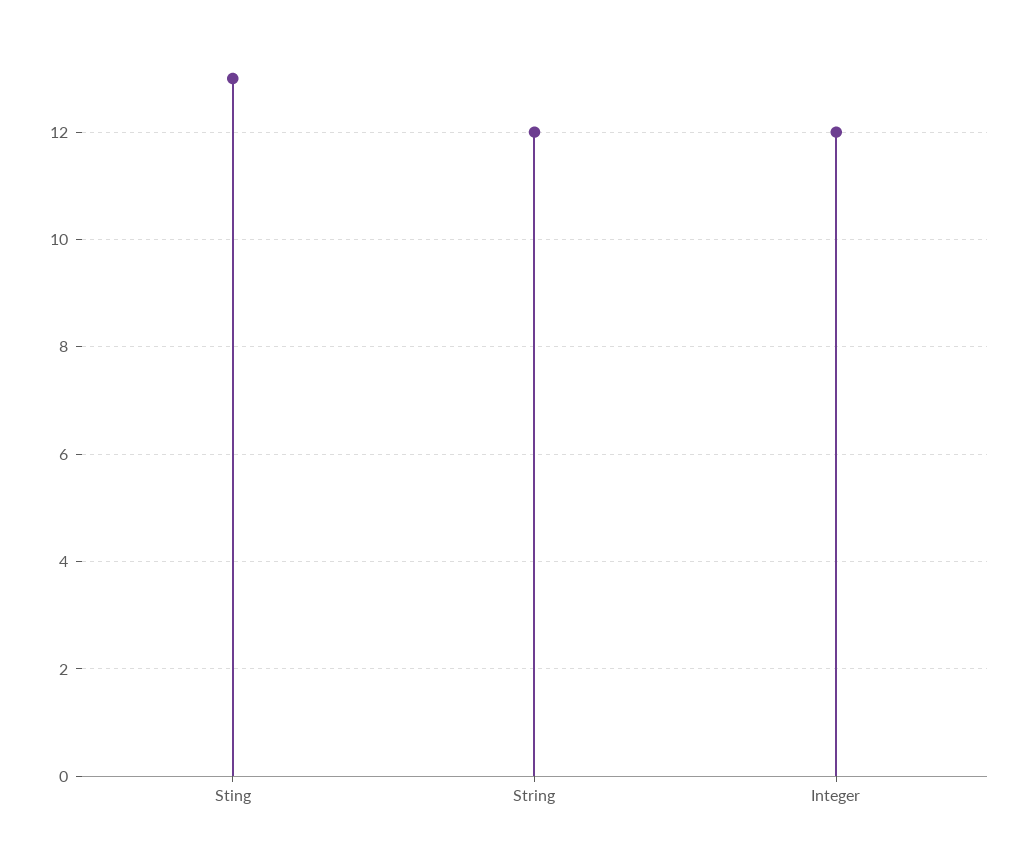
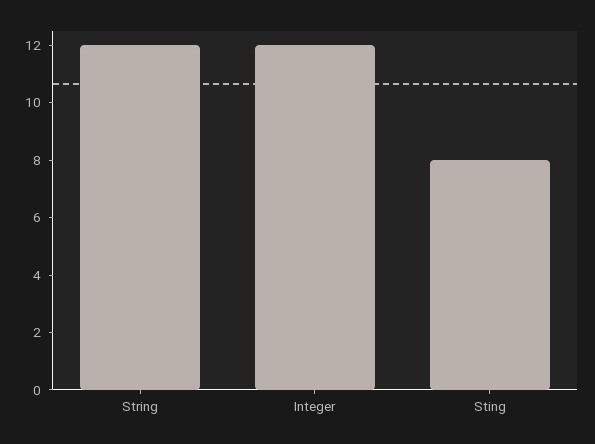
  {
-   "Sting": 13,
+   "Sting": 8,
    "String": 12,
    "Integer": 12
  }

